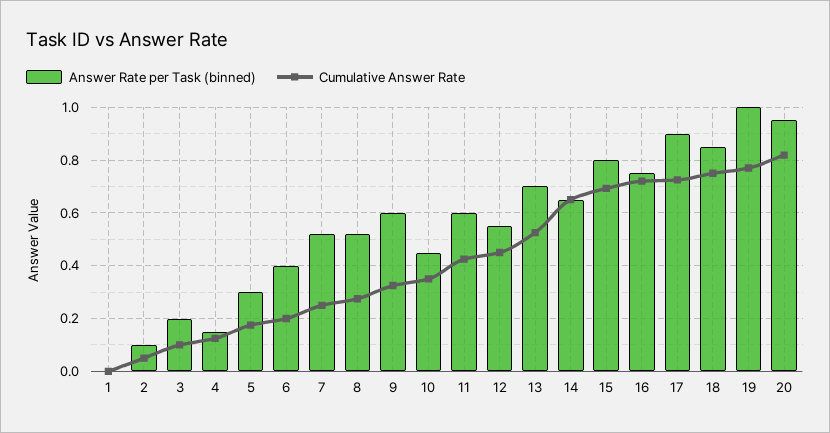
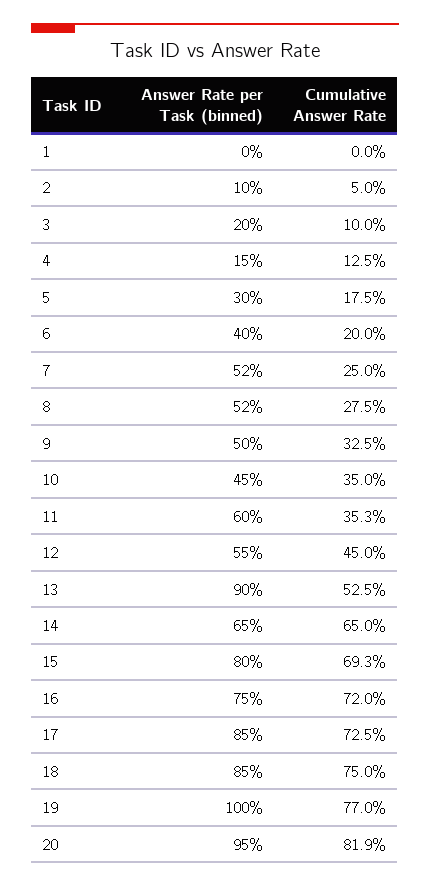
  {
    "Answer Rate per Task (binned)": {
      "1": 0,
      "2": 0.1,
      "3": 0.2,
      "4": 0.15,
      "5": 0.3,
      "6": 0.4,
      "7": 0.52,
      "8": 0.52,
-     "9": 0.6,
+     "9": 0.5,
      "10": 0.45,
      "11": 0.6,
      "12": 0.55,
-     "13": 0.7,
+     "13": 0.9,
      "14": 0.65,
      "15": 0.8,
      "16": 0.75,
-     "17": 0.9,
+     "17": 0.85,
      "18": 0.85,
      "19": 1,
      "20": 0.95
    },
    "Cumulative Answer Rate": {
      "1": 0,
      "2": 0.05,
      "3": 0.1,
      "4": 0.125,
      "5": 0.175,
      "6": 0.2,
      "7": 0.25,
      "8": 0.275,
      "9": 0.325,
      "10": 0.35,
-     "11": 0.425,
+     "11": 0.353,
      "12": 0.45,
      "13": 0.525,
      "14": 0.65,
      "15": 0.693,
      "16": 0.72,
      "17": 0.725,
      "18": 0.75,
      "19": 0.77,
      "20": 0.819
    }
  }

